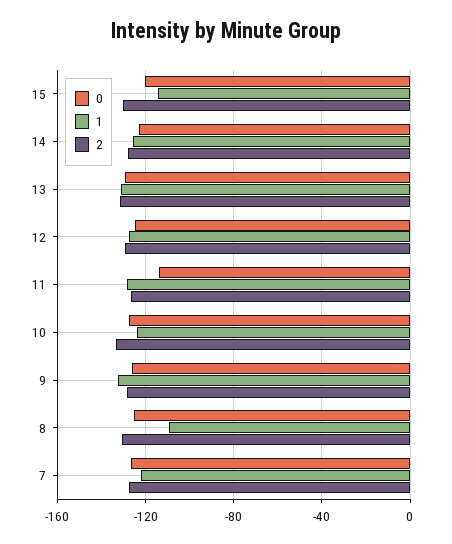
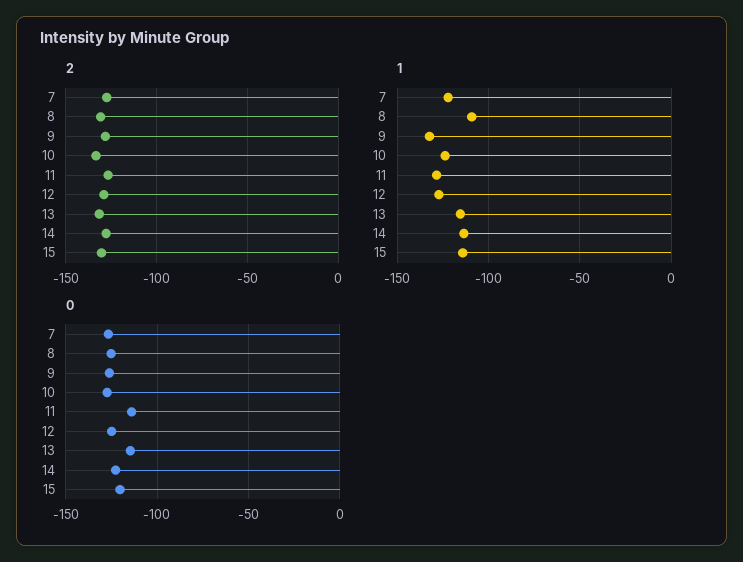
  {
    "0": {
      "15": -120,
      "14": -125,
-     "13": -130,
+     "13": -115,
      "12": -125,
      "11": -115,
      "10": -130,
      "9": -125,
      "8": -125,
      "7": -125
    },
    "1": {
      "15": -115,
-     "14": -125,
+     "14": -115,
-     "13": -130,
+     "13": -115,
      "12": -125,
      "11": -130,
      "10": -125,
      "9": -130,
      "8": -110,
      "7": -120
    },
    "2": {
      "15": -130,
      "14": -130,
      "13": -130,
      "12": -130,
      "11": -125,
      "10": -135,
      "9": -130,
      "8": -130,
      "7": -130
    }
  }

